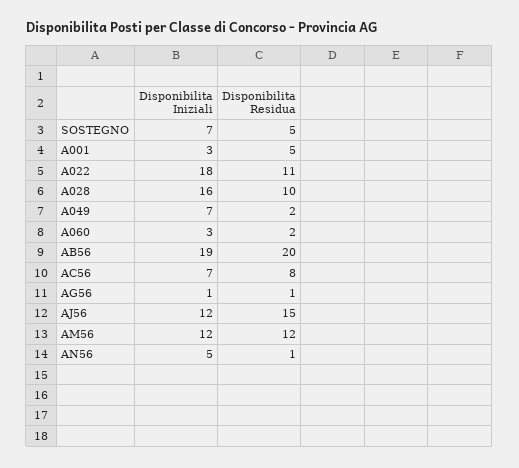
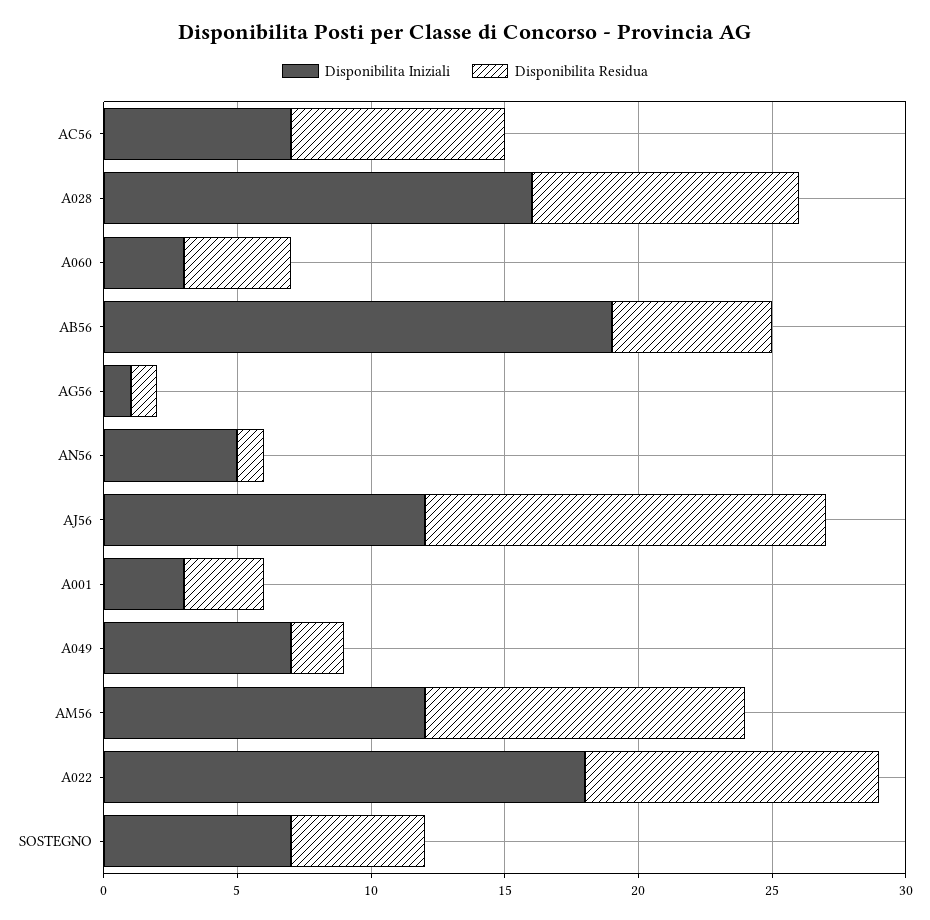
  {
    "Disponibilita Iniziali": {
      "SOSTEGNO": 7,
      "A001": 3,
      "A022": 18,
      "A028": 16,
      "A049": 7,
      "A060": 3,
      "AB56": 19,
      "AC56": 7,
      "AG56": 1,
      "AJ56": 12,
      "AM56": 12,
      "AN56": 5
    },
    "Disponibilita Residua": {
      "SOSTEGNO": 5,
-     "A001": 5,
+     "A001": 3,
      "A022": 11,
      "A028": 10,
      "A049": 2,
-     "A060": 2,
+     "A060": 4,
-     "AB56": 20,
+     "AB56": 6,
      "AC56": 8,
      "AG56": 1,
      "AJ56": 15,
      "AM56": 12,
      "AN56": 1
    }
  }

